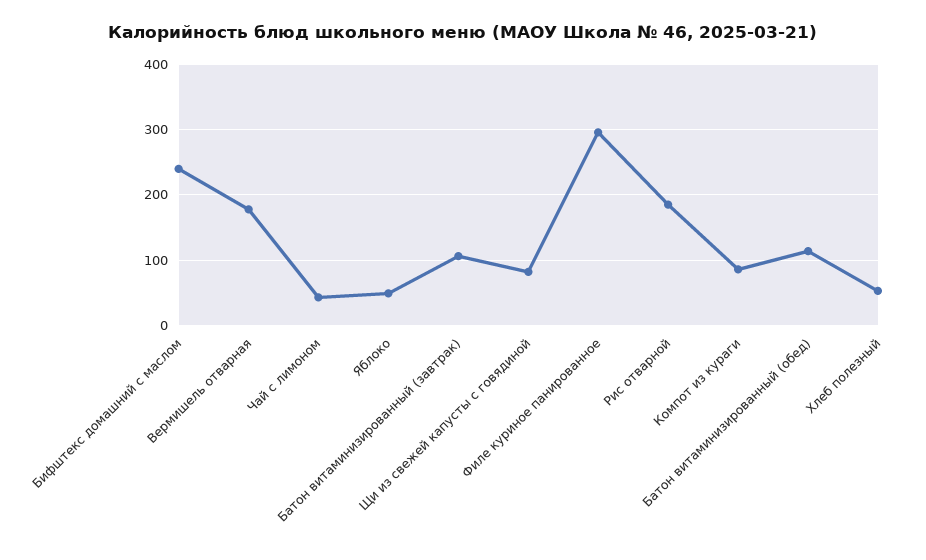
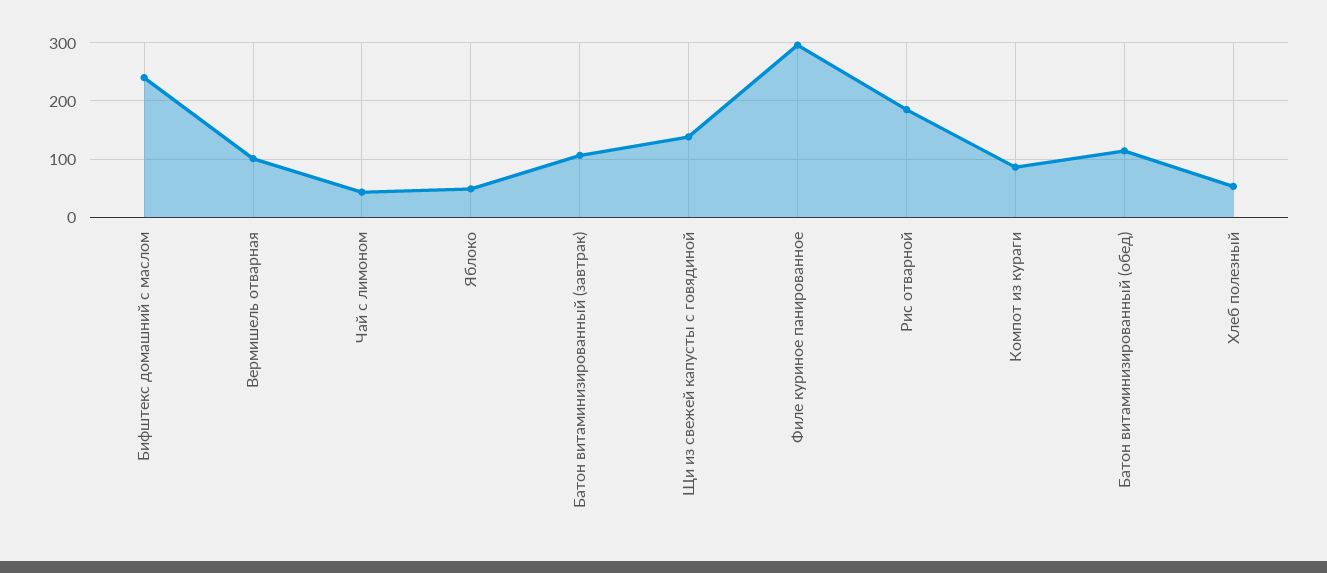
  {
    "Бифштекс домашний с маслом": 240,
-   "Вермишель отварная": 180,
+   "Вермишель отварная": 100,
    "Чай с лимоном": 40,
    "Яблоко": 50,
    "Батон витаминизированный (завтрак)": 110,
-   "Щи из свежей капусты с говядиной": 80,
+   "Щи из свежей капусты с говядиной": 140,
    "Филе куриное панированное": 300,
    "Рис отварной": 190,
    "Компот из кураги": 90,
    "Батон витаминизированный (обед)": 110,
    "Хлеб полезный": 50
  }

